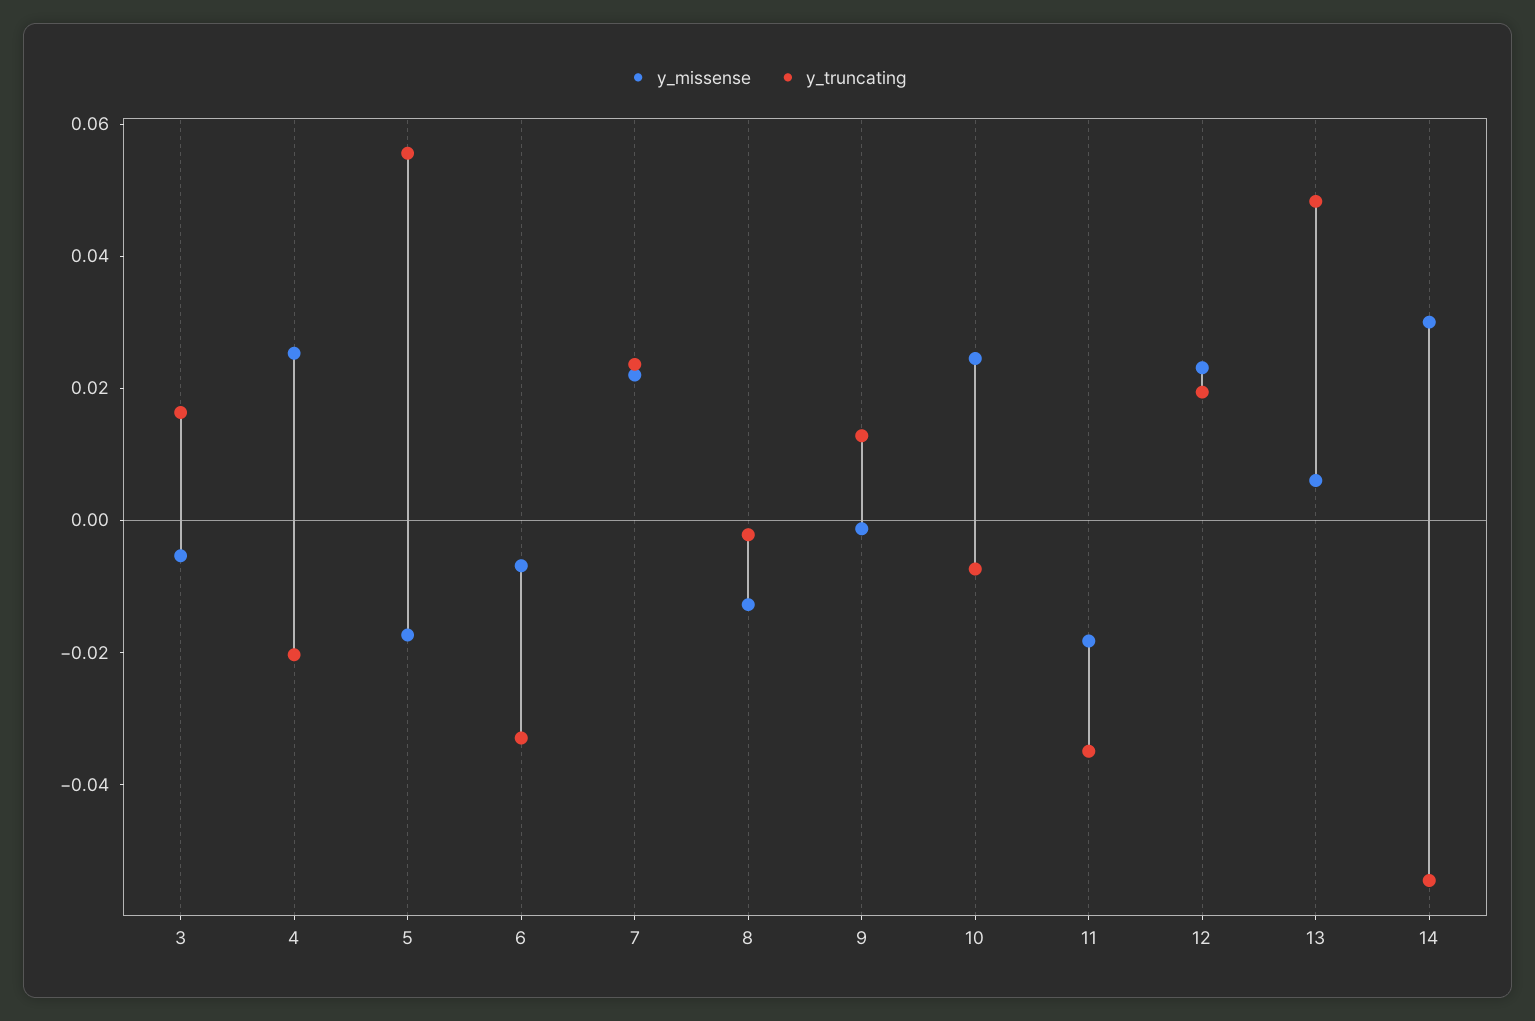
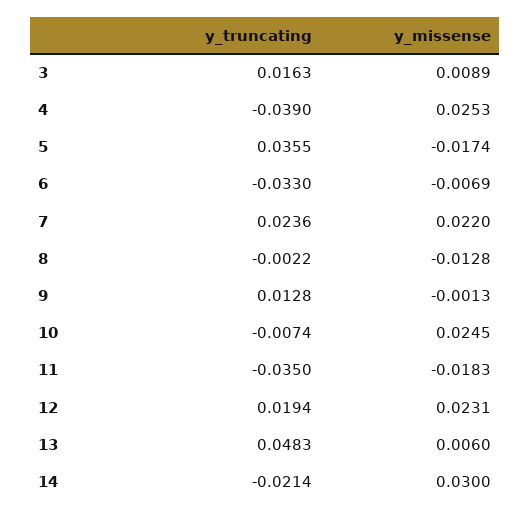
  {
    "y_missense": {
-     "3": -0.005,
+     "3": 0.0089,
      "4": 0.0253,
      "5": -0.0174,
      "6": -0.0069,
      "7": 0.022,
      "8": -0.0128,
      "9": -0.0013,
      "10": 0.0245,
      "11": -0.0183,
      "12": 0.0231,
      "13": 0.006,
      "14": 0.03
    },
    "y_truncating": {
      "3": 0.0163,
-     "4": -0.02,
+     "4": -0.039,
-     "5": 0.055,
+     "5": 0.0355,
      "6": -0.033,
      "7": 0.0236,
      "8": -0.0022,
      "9": 0.0128,
      "10": -0.0074,
      "11": -0.035,
      "12": 0.0194,
      "13": 0.0483,
-     "14": -0.055
+     "14": -0.0214
    }
  }

